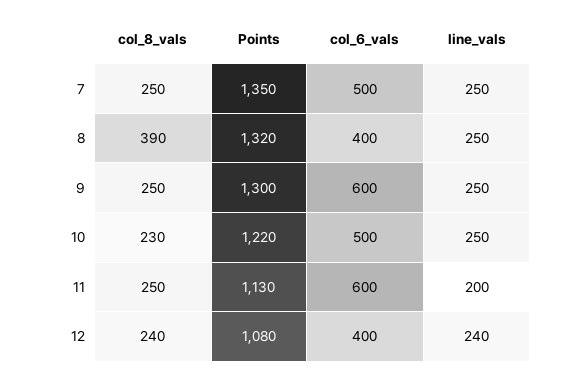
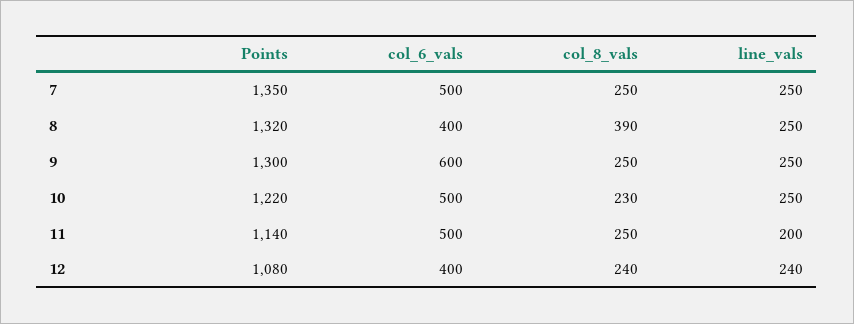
  {
    "col_8_vals": {
      "7": 250,
      "8": 390,
      "9": 250,
      "10": 230,
      "11": 250,
      "12": 240
    },
    "Points": {
      "7": 1350,
      "8": 1320,
      "9": 1300,
      "10": 1220,
-     "11": 1130,
+     "11": 1140,
      "12": 1080
    },
    "col_6_vals": {
      "7": 500,
      "8": 400,
      "9": 600,
      "10": 500,
-     "11": 600,
+     "11": 500,
      "12": 400
    },
    "line_vals": {
      "7": 250,
      "8": 250,
      "9": 250,
      "10": 250,
      "11": 200,
      "12": 240
    }
  }

